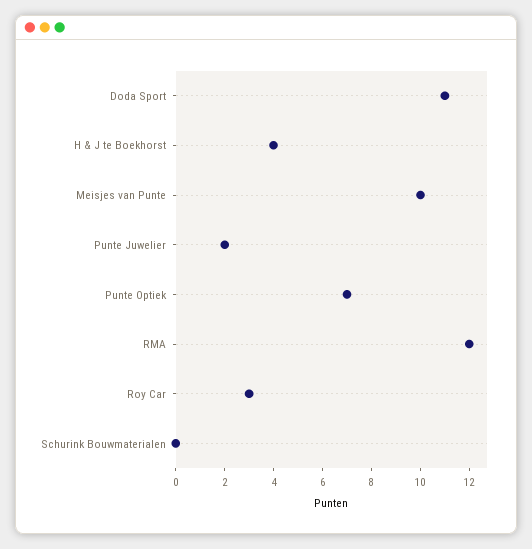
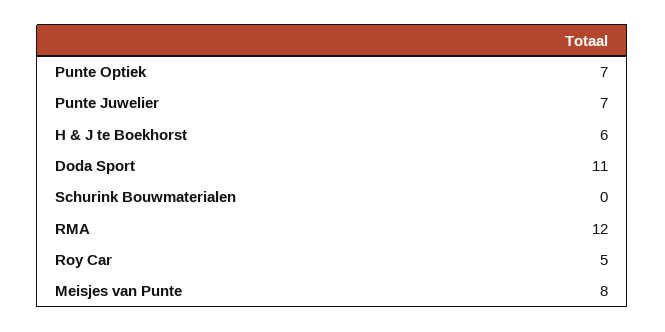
  {
    "Doda Sport": 11,
-   "H & J te Boekhorst": 4,
+   "H & J te Boekhorst": 6,
-   "Meisjes van Punte": 10,
+   "Meisjes van Punte": 8,
-   "Punte Juwelier": 2,
+   "Punte Juwelier": 7,
    "Punte Optiek": 7,
    "RMA": 12,
-   "Roy Car": 3,
+   "Roy Car": 5,
    "Schurink Bouwmaterialen": 0
  }

